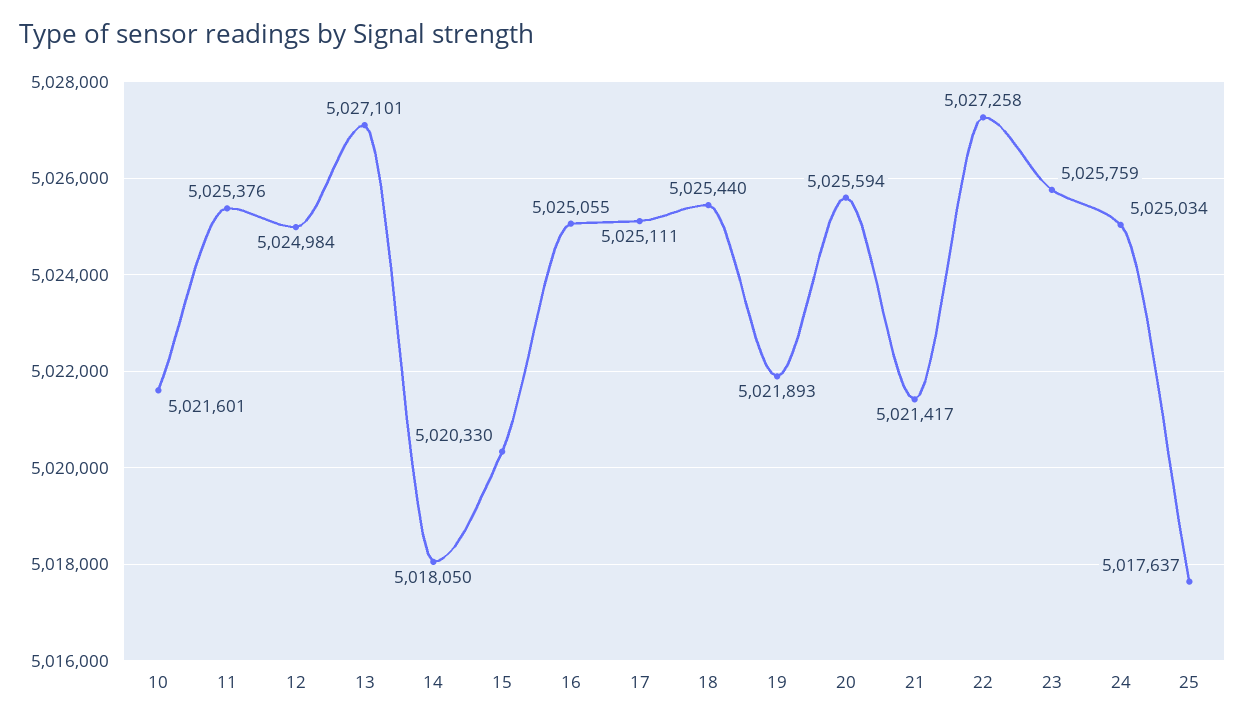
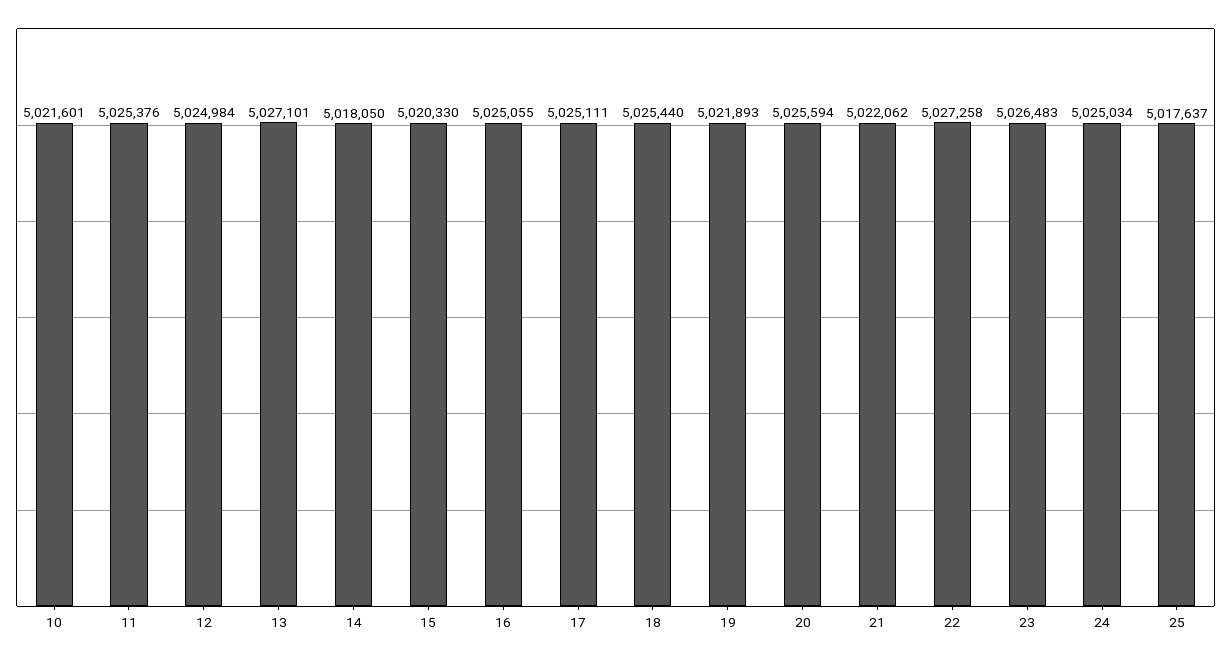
  {
    "10": 5021601,
    "11": 5025376,
    "12": 5024984,
    "13": 5027101,
    "14": 5018050,
    "15": 5020330,
    "16": 5025055,
    "17": 5025111,
    "18": 5025440,
    "19": 5021893,
    "20": 5025594,
-   "21": 5021417,
+   "21": 5022062,
    "22": 5027258,
-   "23": 5025759,
+   "23": 5026483,
    "24": 5025034,
    "25": 5017637
  }

